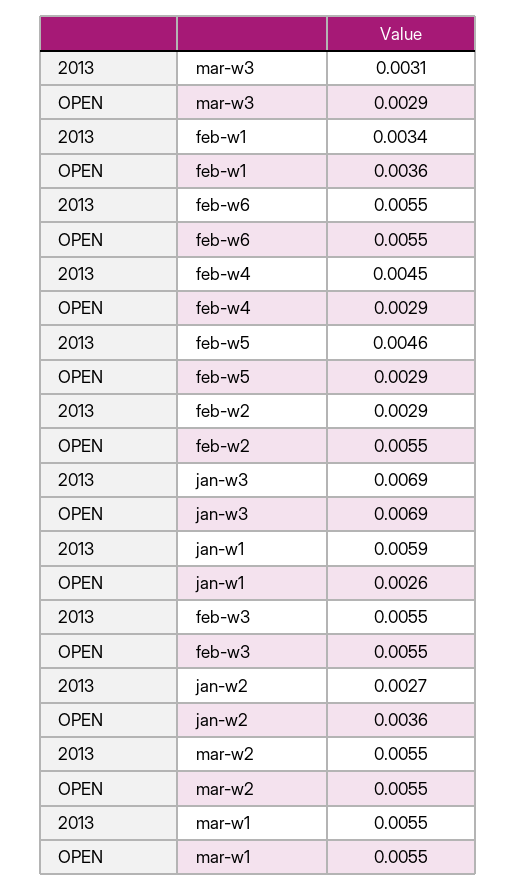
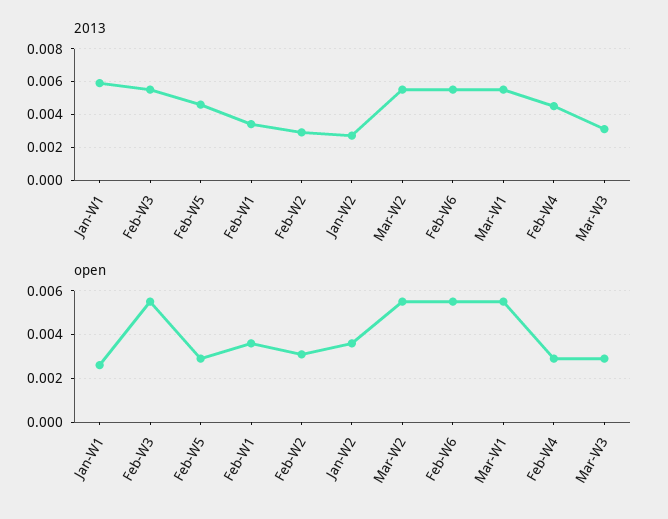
  {
    "2013": {
      "mar-w3": 0.0031,
      "feb-w1": 0.0034,
      "feb-w6": 0.0055,
      "feb-w4": 0.0045,
      "feb-w5": 0.0046,
      "feb-w2": 0.0029,
-     "jan-w3": 0.0069,
      "jan-w1": 0.0059,
      "feb-w3": 0.0055,
      "jan-w2": 0.0027,
      "mar-w2": 0.0055,
      "mar-w1": 0.0055
    },
    "OPEN": {
      "mar-w3": 0.0029,
      "feb-w1": 0.0036,
      "feb-w6": 0.0055,
      "feb-w4": 0.0029,
      "feb-w5": 0.0029,
-     "feb-w2": 0.0055,
+     "feb-w2": 0.003,
-     "jan-w3": 0.0069,
      "jan-w1": 0.0026,
      "feb-w3": 0.0055,
      "jan-w2": 0.0036,
      "mar-w2": 0.0055,
      "mar-w1": 0.0055
    }
  }

